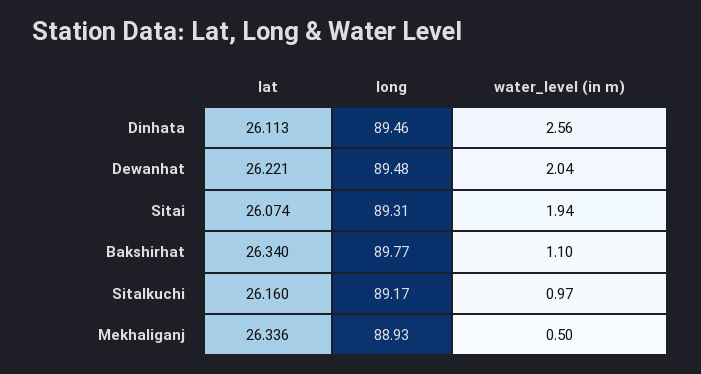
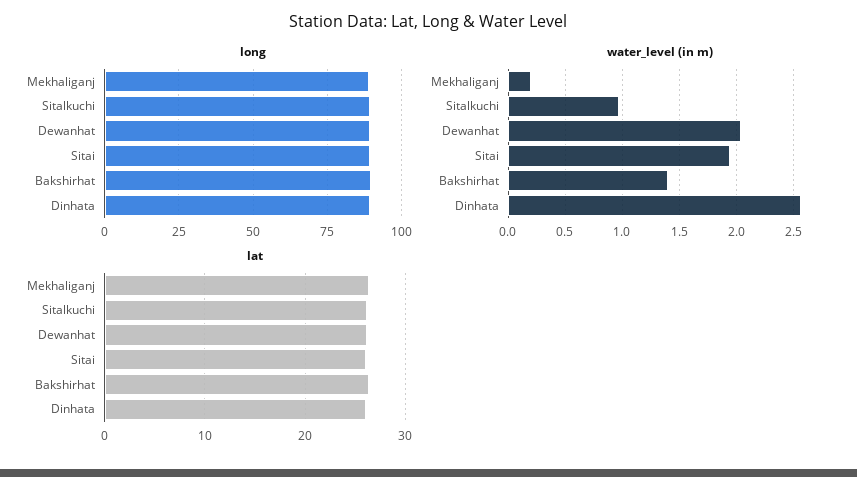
  {
    "lat": {
      "Dinhata": 26.113,
      "Dewanhat": 26.221,
      "Sitai": 26.074,
      "Bakshirhat": 26.34,
      "Sitalkuchi": 26.16,
      "Mekhaliganj": 26.336
    },
    "long": {
      "Dinhata": 89.46,
      "Dewanhat": 89.48,
      "Sitai": 89.31,
      "Bakshirhat": 89.77,
      "Sitalkuchi": 89.17,
      "Mekhaliganj": 88.93
    },
    "water_level (in m)": {
      "Dinhata": 2.56,
      "Dewanhat": 2.04,
      "Sitai": 1.94,
-     "Bakshirhat": 1.1,
+     "Bakshirhat": 1.4,
      "Sitalkuchi": 0.97,
-     "Mekhaliganj": 0.5
+     "Mekhaliganj": 0.2
    }
  }

